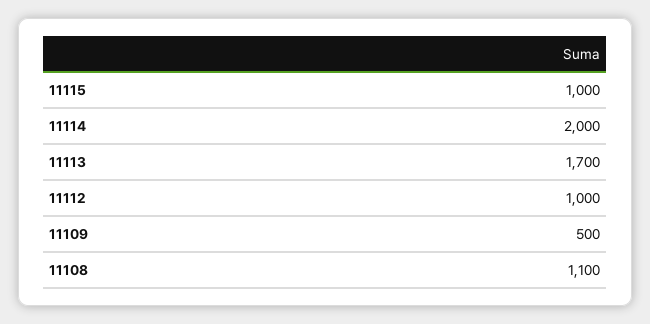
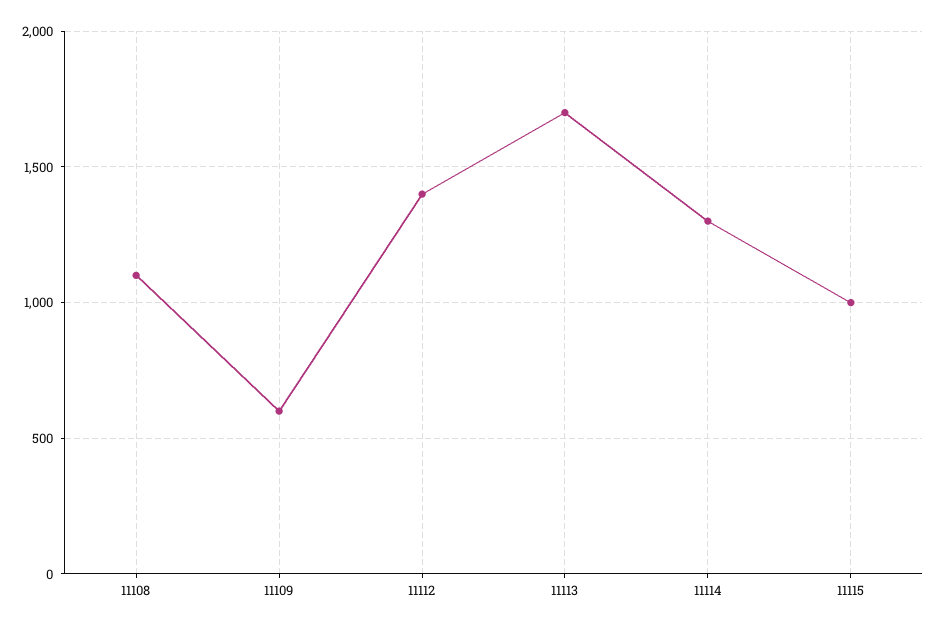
  {
    "11115": 1000,
-   "11114": 2000,
+   "11114": 1300,
    "11113": 1700,
-   "11112": 1000,
+   "11112": 1400,
-   "11109": 500,
+   "11109": 600,
    "11108": 1100
  }

